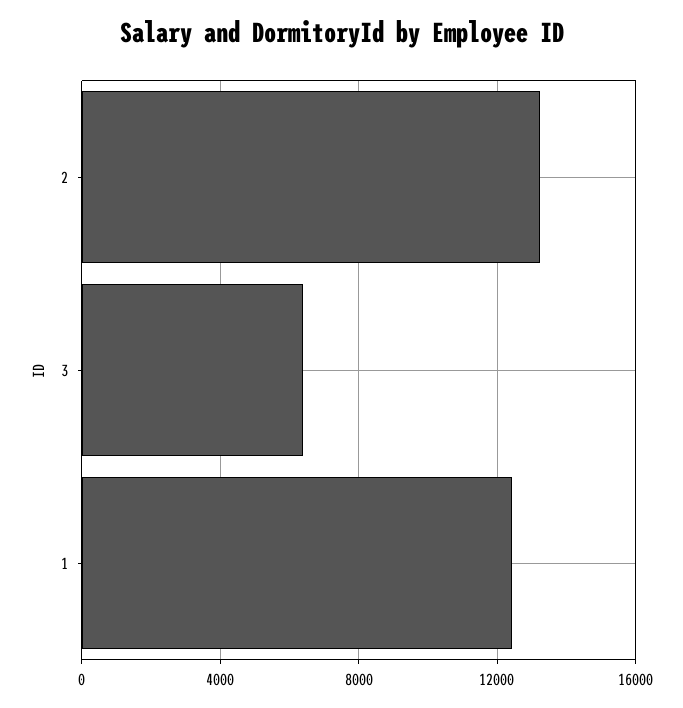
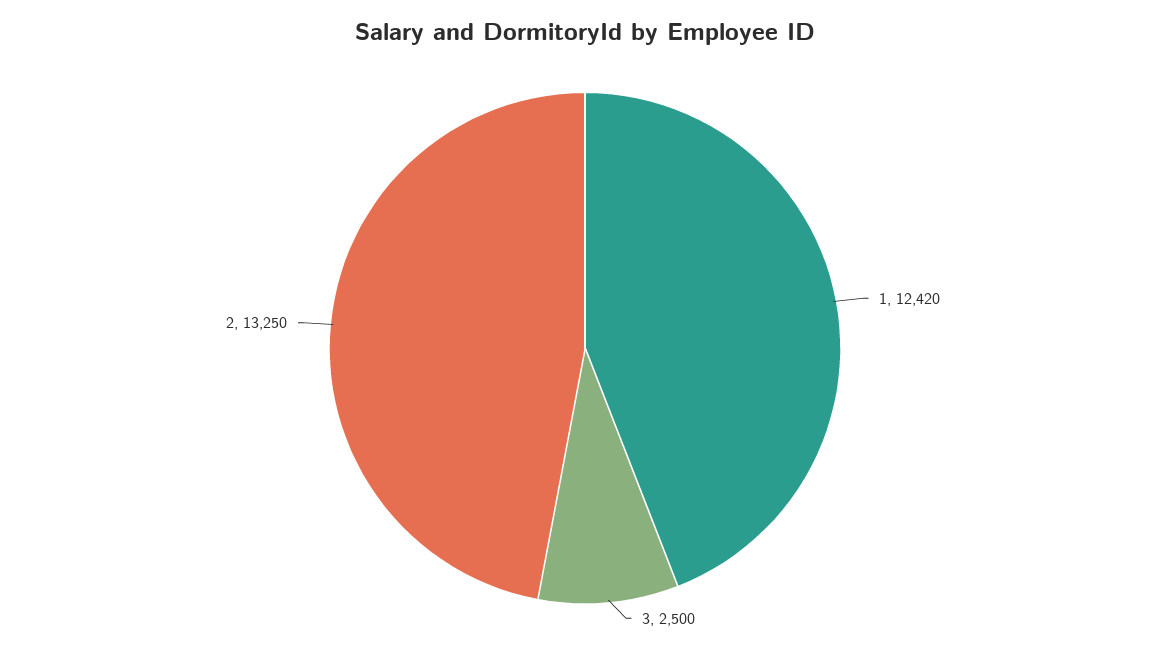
  {
    "2": 13250,
-   "3": 6500,
+   "3": 2500,
    "1": 12420
  }

